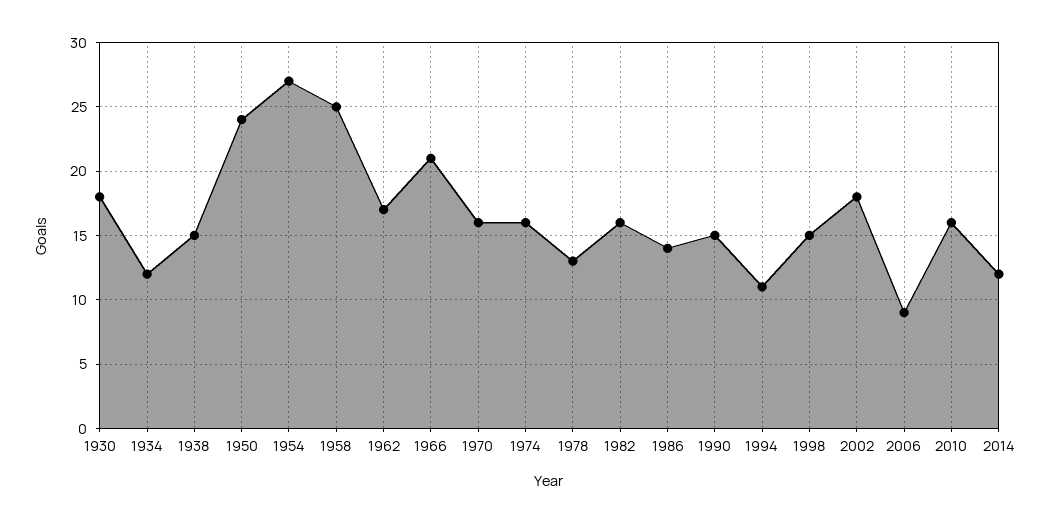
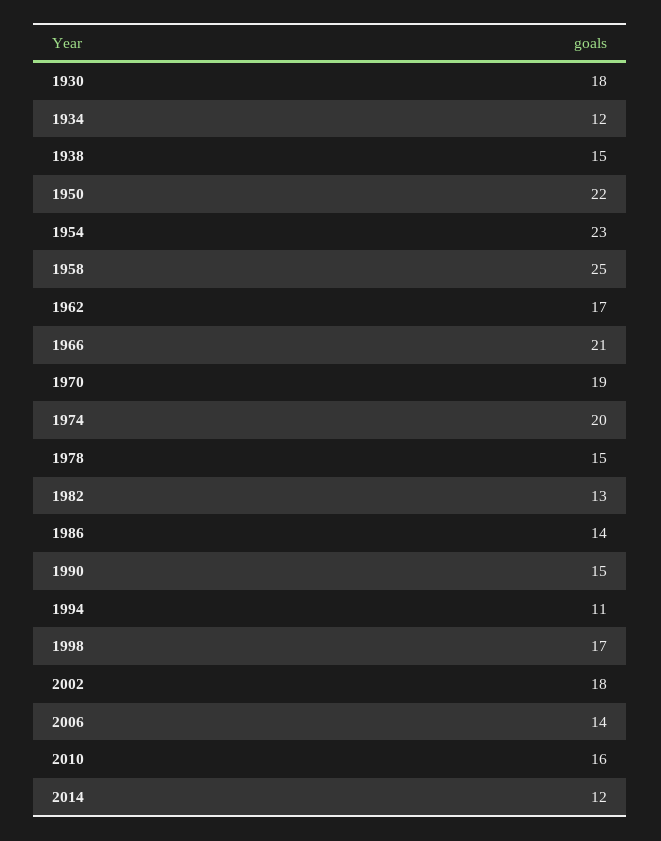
  {
    "1930": 18,
    "1934": 12,
    "1938": 15,
-   "1950": 24,
+   "1950": 22,
-   "1954": 27,
+   "1954": 23,
    "1958": 25,
    "1962": 17,
    "1966": 21,
-   "1970": 16,
+   "1970": 19,
-   "1974": 16,
+   "1974": 20,
-   "1978": 13,
+   "1978": 15,
-   "1982": 16,
+   "1982": 13,
    "1986": 14,
    "1990": 15,
    "1994": 11,
-   "1998": 15,
+   "1998": 17,
    "2002": 18,
-   "2006": 9,
+   "2006": 14,
    "2010": 16,
    "2014": 12
  }

